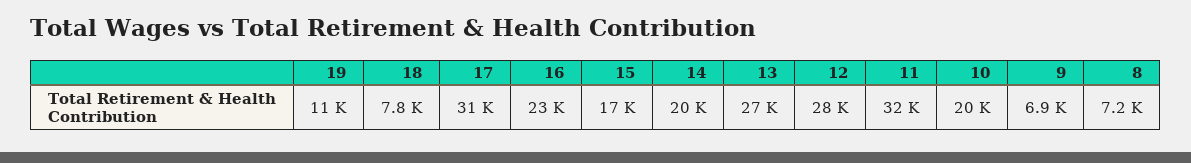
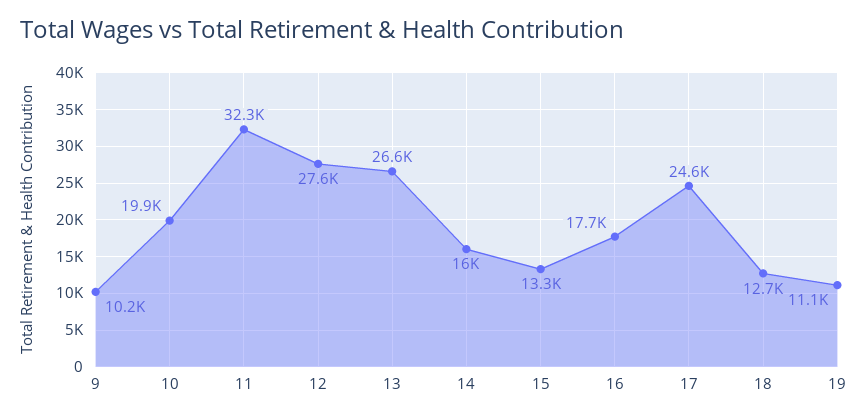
  {
    "19": 11100,
-   "18": 7800,
+   "18": 12700,
-   "17": 31000,
+   "17": 24600,
-   "16": 23000,
+   "16": 17700,
-   "15": 17000,
+   "15": 13300,
-   "14": 20000,
+   "14": 16000,
    "13": 26600,
    "12": 27600,
    "11": 32300,
    "10": 19900,
-   "9": 6900,
+   "9": 10200
-   "8": 7200
  }

